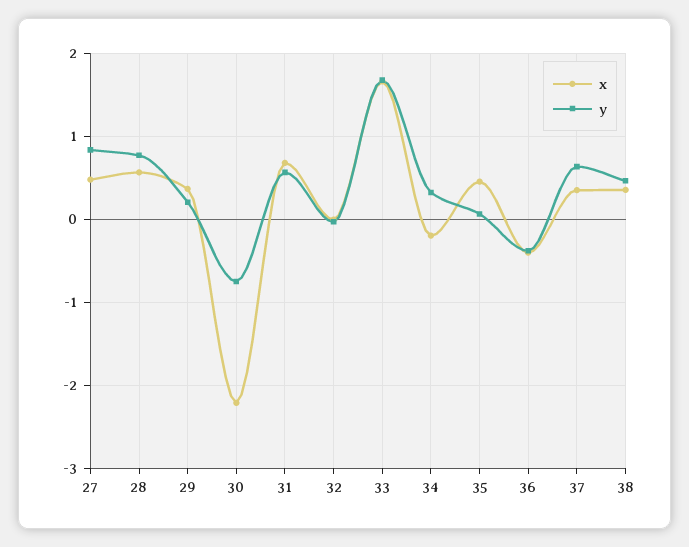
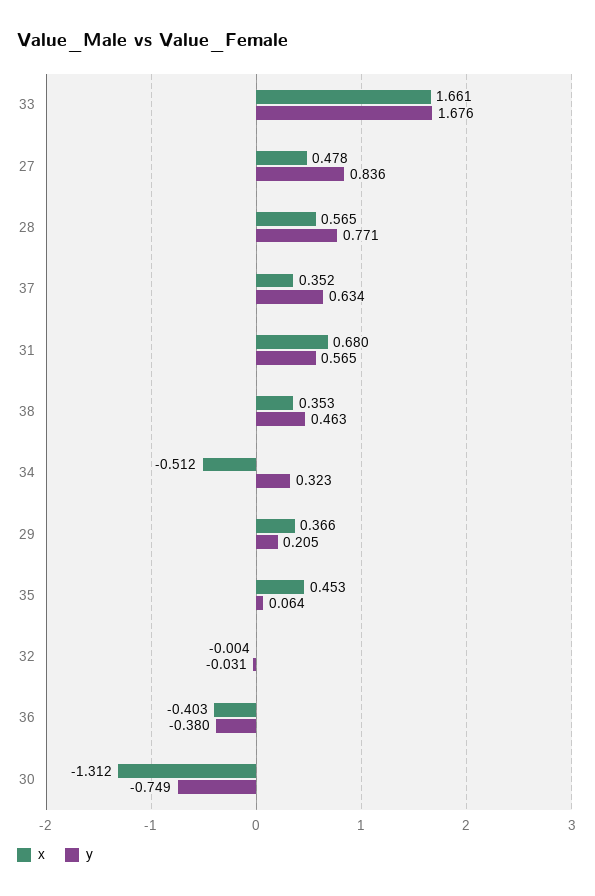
  {
    "x": {
      "27": 0.478,
      "28": 0.565,
      "29": 0.366,
-     "30": -2.2,
+     "30": -1.312,
      "31": 0.68,
      "32": -0.004,
      "33": 1.661,
-     "34": -0.2,
+     "34": -0.512,
      "35": 0.453,
      "36": -0.403,
      "37": 0.352,
      "38": 0.353
    },
    "y": {
      "27": 0.836,
      "28": 0.771,
      "29": 0.205,
      "30": -0.749,
      "31": 0.565,
      "32": -0.031,
      "33": 1.676,
      "34": 0.323,
      "35": 0.064,
      "36": -0.38,
      "37": 0.634,
      "38": 0.463
    }
  }

